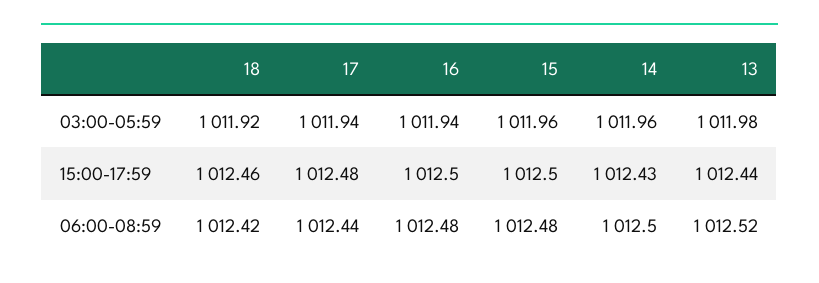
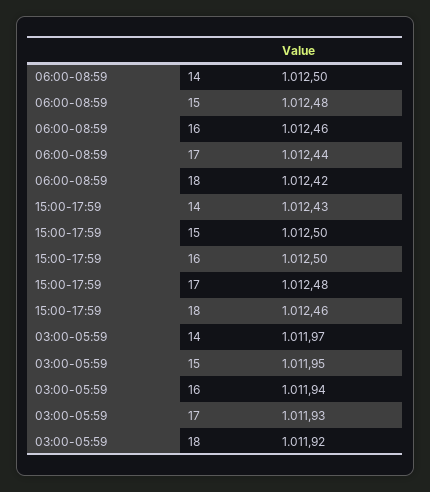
  {
    "18": {
      "03:00-05:59": 1011.92,
      "15:00-17:59": 1012.46,
      "06:00-08:59": 1012.42
    },
    "17": {
-     "03:00-05:59": 1011.94,
+     "03:00-05:59": 1011.93,
      "15:00-17:59": 1012.48,
      "06:00-08:59": 1012.44
    },
    "16": {
      "03:00-05:59": 1011.94,
      "15:00-17:59": 1012.5,
-     "06:00-08:59": 1012.48
+     "06:00-08:59": 1012.46
    },
    "15": {
-     "03:00-05:59": 1011.96,
+     "03:00-05:59": 1011.95,
      "15:00-17:59": 1012.5,
      "06:00-08:59": 1012.48
    },
    "14": {
-     "03:00-05:59": 1011.96,
+     "03:00-05:59": 1011.97,
      "15:00-17:59": 1012.43,
      "06:00-08:59": 1012.5
-   },
+   }
-   "13": {
-     "03:00-05:59": 1011.98,
-     "15:00-17:59": 1012.44,
-     "06:00-08:59": 1012.52
-   }
  }

